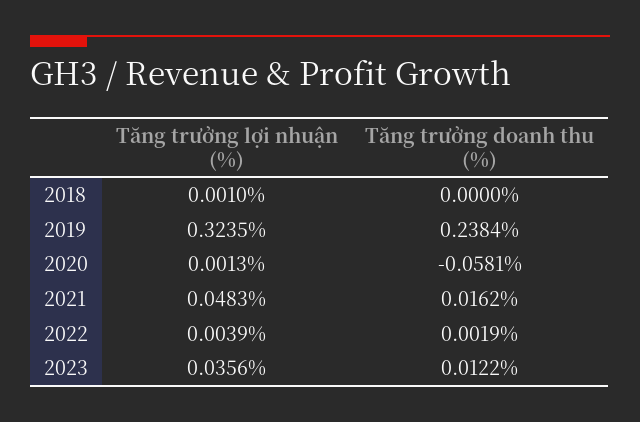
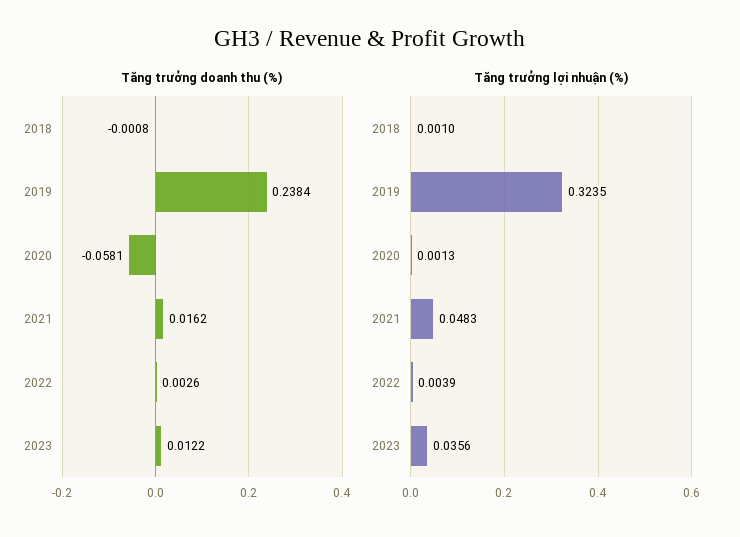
  {
    "Tăng trưởng lợi nhuận (%)": {
      "2018": 0.001,
      "2019": 0.3235,
      "2020": 0.0013,
      "2021": 0.0483,
      "2022": 0.0039,
      "2023": 0.0356
    },
    "Tăng trưởng doanh thu (%)": {
-     "2018": 0,
+     "2018": -0.0008,
      "2019": 0.2384,
      "2020": -0.0581,
      "2021": 0.0162,
-     "2022": 0.0019,
+     "2022": 0.0026,
      "2023": 0.0122
    }
  }

